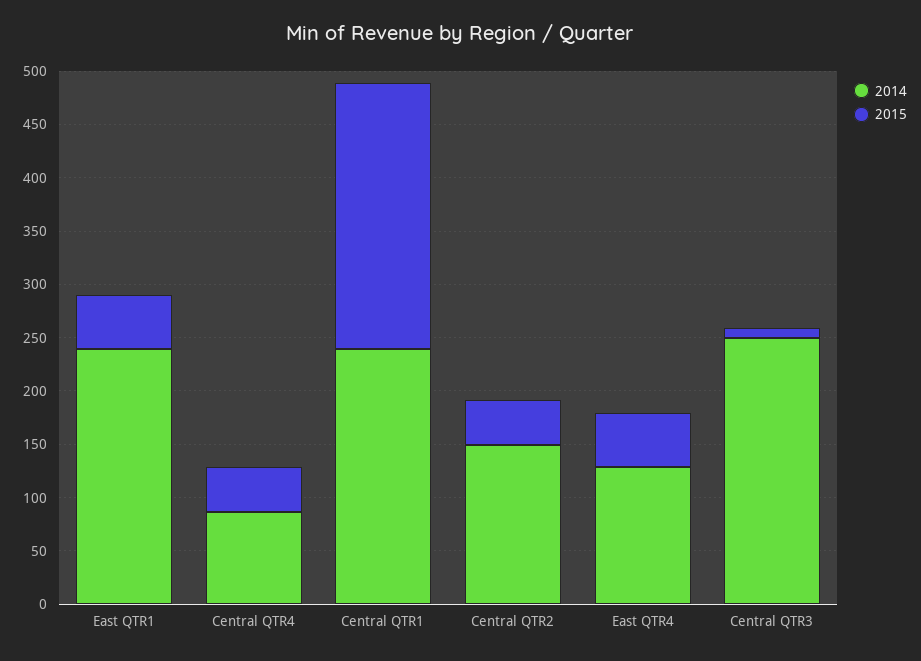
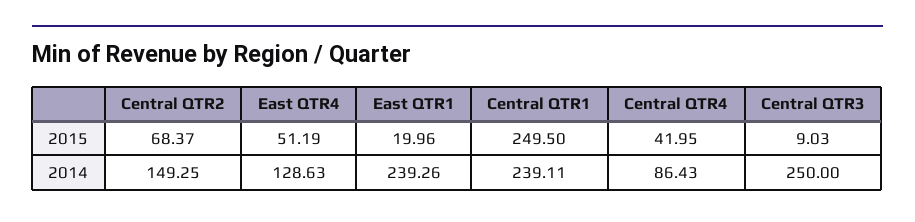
  {
    "2014": {
      "East QTR1": 239.26,
      "Central QTR4": 86.43,
      "Central QTR1": 239.11,
      "Central QTR2": 149.25,
      "East QTR4": 128.63,
      "Central QTR3": 250
    },
    "2015": {
-     "East QTR1": 50,
+     "East QTR1": 19.96,
      "Central QTR4": 41.95,
      "Central QTR1": 249.5,
-     "Central QTR2": 40,
+     "Central QTR2": 68.37,
      "East QTR4": 51.19,
      "Central QTR3": 9.03
    }
  }

